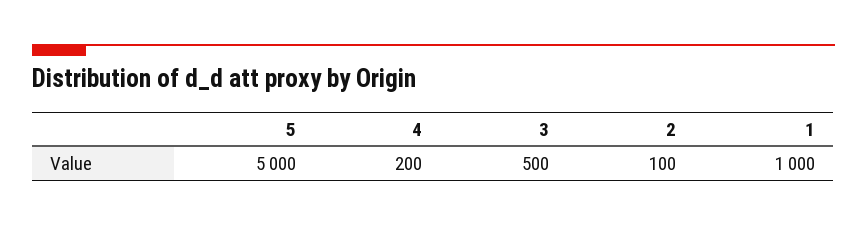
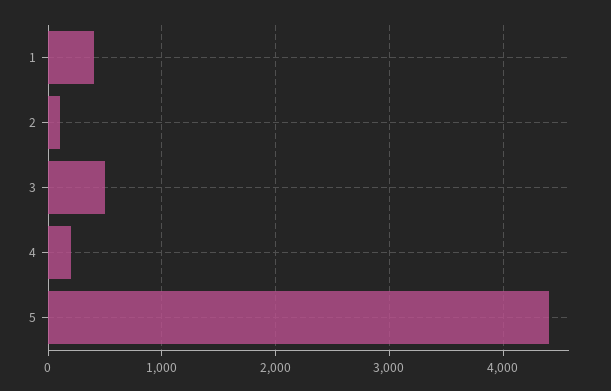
  {
-   "5": 5000,
+   "5": 4400,
    "4": 200,
    "3": 500,
    "2": 100,
-   "1": 1000
+   "1": 400
  }

